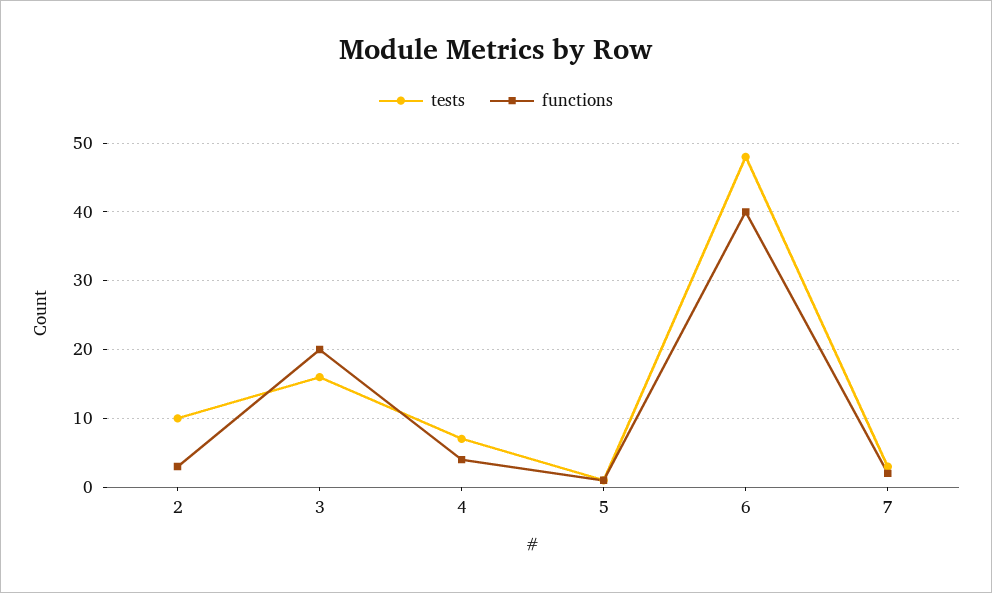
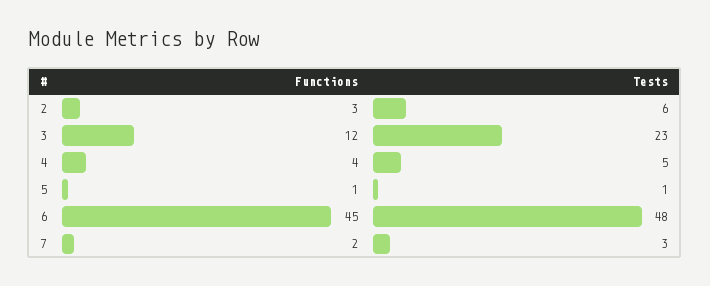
  {
    "tests": {
-     "2": 10,
+     "2": 6,
-     "3": 16,
+     "3": 23,
-     "4": 7,
+     "4": 5,
      "5": 1,
      "6": 48,
      "7": 3
    },
    "functions": {
      "2": 3,
-     "3": 20,
+     "3": 12,
      "4": 4,
      "5": 1,
-     "6": 40,
+     "6": 45,
      "7": 2
    }
  }

